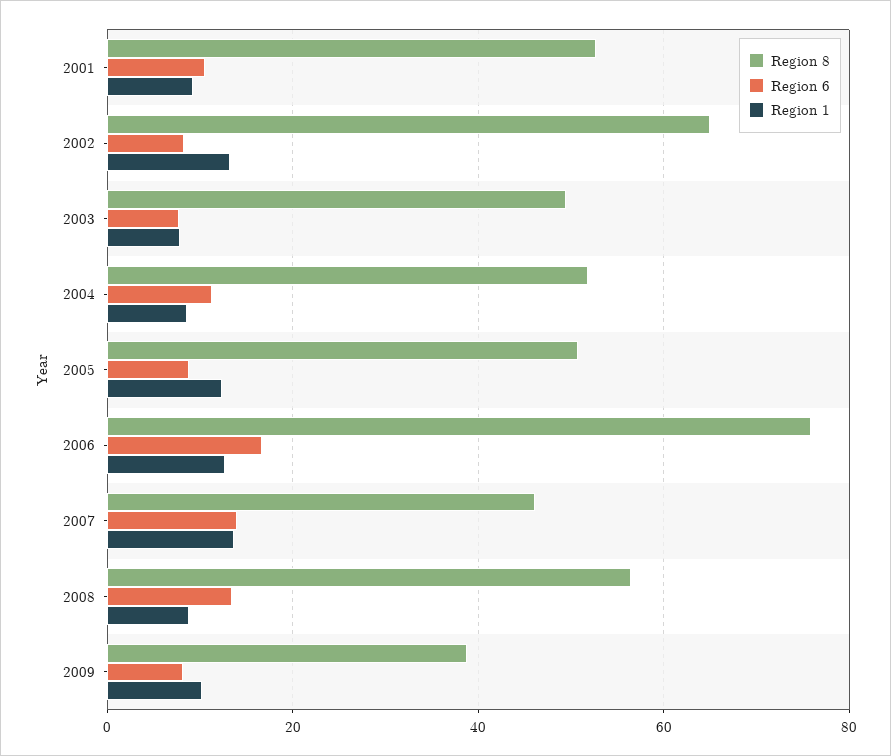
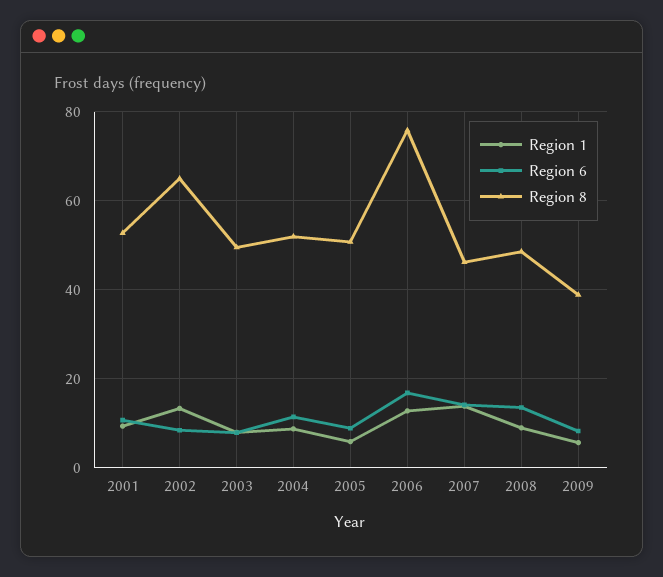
  {
    "Region 8": {
      "2001": 52,
      "2002": 64,
      "2003": 50,
      "2004": 52,
      "2005": 50,
      "2006": 76,
      "2007": 46,
-     "2008": 56,
+     "2008": 48,
      "2009": 38
    },
    "Region 6": {
      "2001": 10,
      "2002": 8,
      "2003": 8,
      "2004": 12,
      "2005": 8,
      "2006": 16,
      "2007": 14,
      "2008": 14,
      "2009": 8
    },
    "Region 1": {
      "2001": 10,
      "2002": 14,
      "2003": 8,
      "2004": 8,
-     "2005": 12,
+     "2005": 6,
      "2006": 12,
      "2007": 14,
      "2008": 8,
-     "2009": 10
+     "2009": 6
    }
  }

